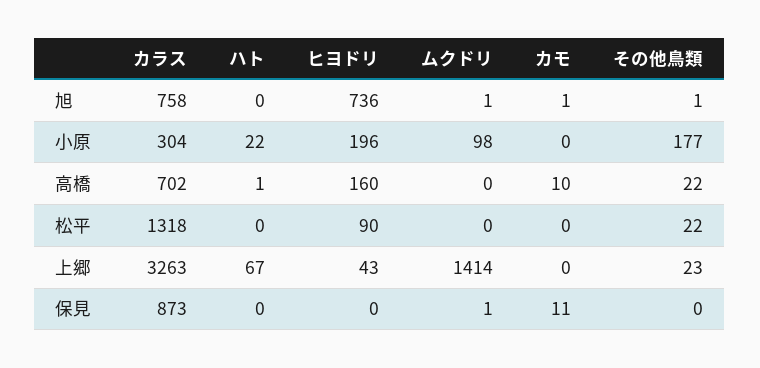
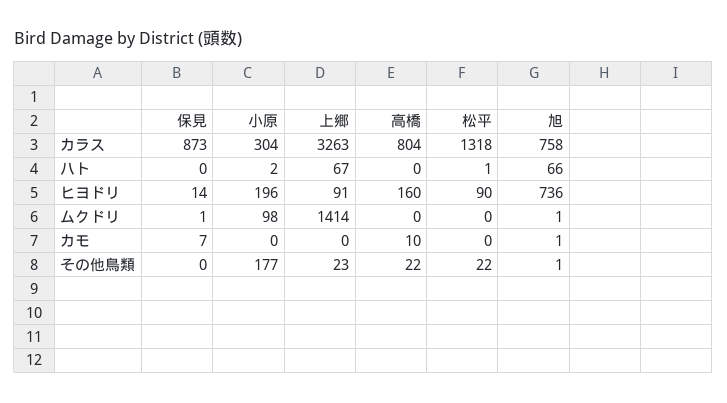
  {
    "カラス": {
      "旭": 758,
      "小原": 304,
-     "高橋": 702,
+     "高橋": 804,
      "松平": 1318,
      "上郷": 3263,
      "保見": 873
    },
    "ハト": {
-     "旭": 0,
+     "旭": 66,
-     "小原": 22,
+     "小原": 2,
-     "高橋": 1,
+     "高橋": 0,
-     "松平": 0,
+     "松平": 1,
      "上郷": 67,
      "保見": 0
    },
    "ヒヨドリ": {
      "旭": 736,
      "小原": 196,
      "高橋": 160,
      "松平": 90,
-     "上郷": 43,
+     "上郷": 91,
-     "保見": 0
+     "保見": 14
    },
    "ムクドリ": {
      "旭": 1,
      "小原": 98,
      "高橋": 0,
      "松平": 0,
      "上郷": 1414,
      "保見": 1
    },
    "カモ": {
      "旭": 1,
      "小原": 0,
      "高橋": 10,
      "松平": 0,
      "上郷": 0,
-     "保見": 11
+     "保見": 7
    },
    "その他鳥類": {
      "旭": 1,
      "小原": 177,
      "高橋": 22,
      "松平": 22,
      "上郷": 23,
      "保見": 0
    }
  }

